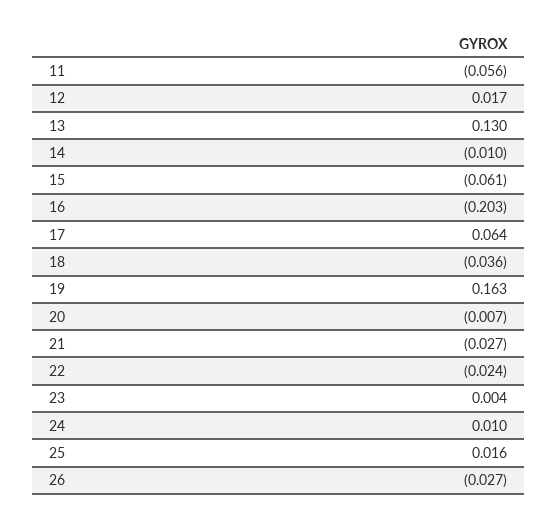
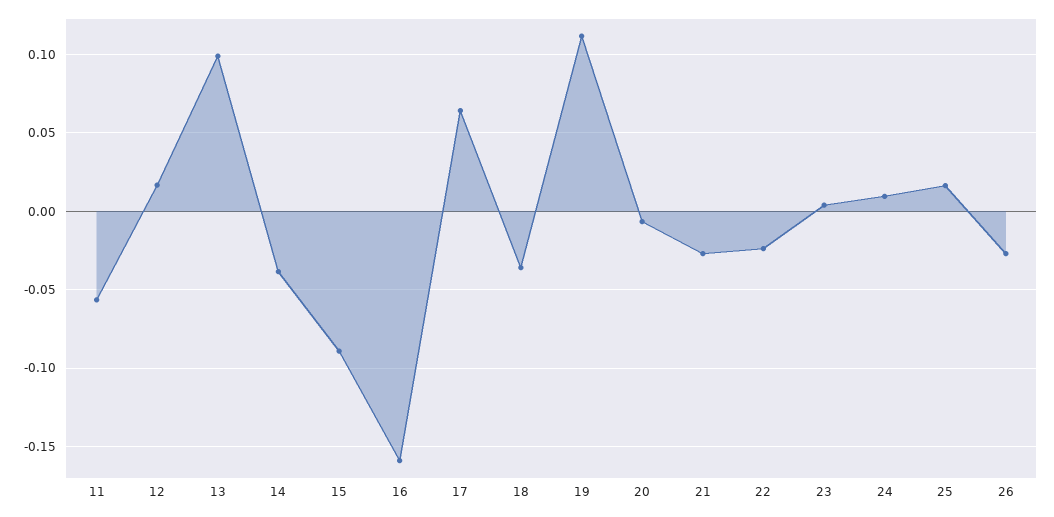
  {
    "11": -0.056,
    "12": 0.017,
-   "13": 0.13,
+   "13": 0.1,
-   "14": -0.01,
+   "14": -0.04,
-   "15": -0.061,
+   "15": -0.09,
-   "16": -0.203,
+   "16": -0.16,
    "17": 0.064,
    "18": -0.036,
-   "19": 0.163,
+   "19": 0.11,
    "20": -0.007,
    "21": -0.027,
    "22": -0.024,
    "23": 0.004,
    "24": 0.01,
    "25": 0.016,
    "26": -0.027
  }

